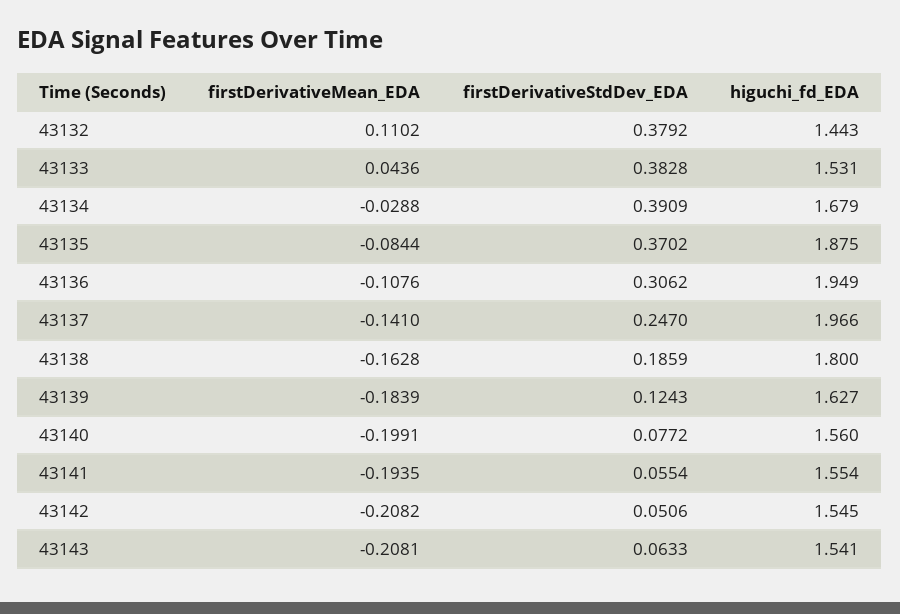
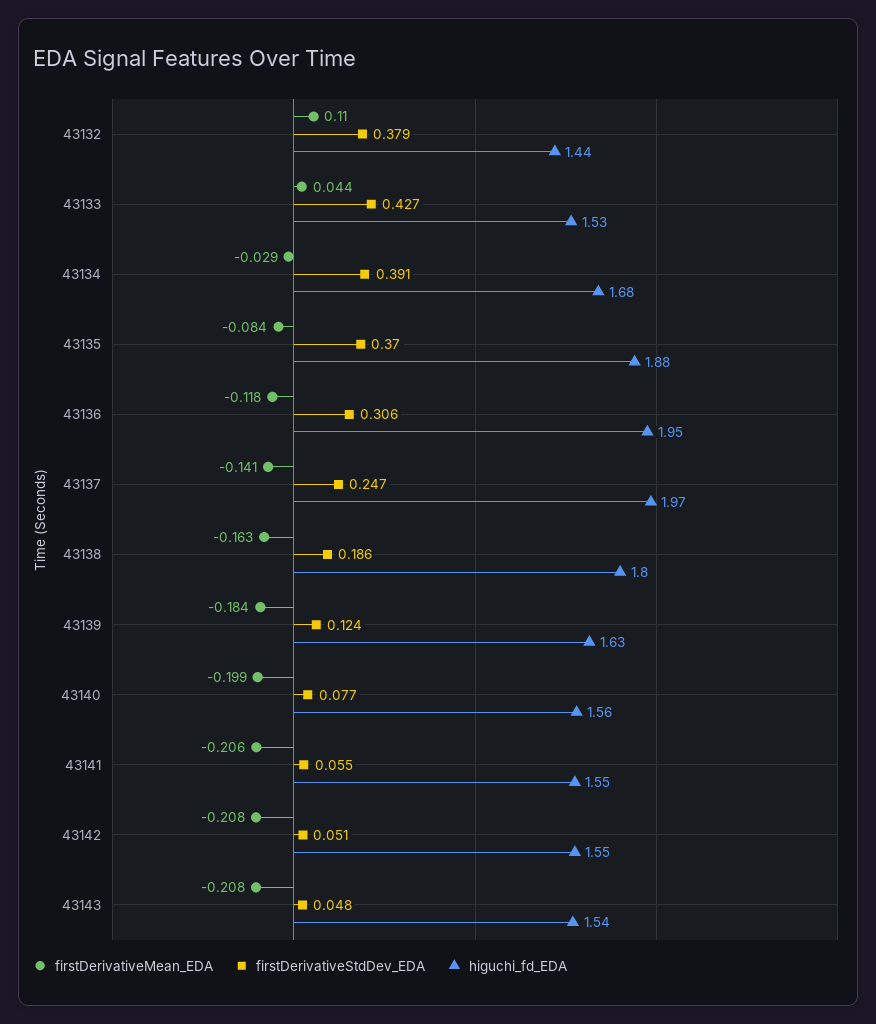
  {
    "firstDerivativeMean_EDA": {
      "43132": 0.1102,
      "43133": 0.0436,
      "43134": -0.0288,
      "43135": -0.0844,
-     "43136": -0.1076,
+     "43136": -0.118,
      "43137": -0.141,
      "43138": -0.1628,
      "43139": -0.1839,
      "43140": -0.1991,
-     "43141": -0.1935,
+     "43141": -0.206,
      "43142": -0.2082,
      "43143": -0.2081
    },
    "firstDerivativeStdDev_EDA": {
      "43132": 0.3792,
-     "43133": 0.3828,
+     "43133": 0.427,
      "43134": 0.3909,
      "43135": 0.3702,
      "43136": 0.3062,
      "43137": 0.247,
      "43138": 0.1859,
      "43139": 0.1243,
      "43140": 0.0772,
      "43141": 0.0554,
      "43142": 0.0506,
-     "43143": 0.0633
+     "43143": 0.048
    },
    "higuchi_fd_EDA": {
      "43132": 1.443,
      "43133": 1.531,
      "43134": 1.679,
      "43135": 1.875,
      "43136": 1.949,
      "43137": 1.966,
      "43138": 1.8,
      "43139": 1.627,
      "43140": 1.56,
      "43141": 1.554,
      "43142": 1.545,
      "43143": 1.541
    }
  }

